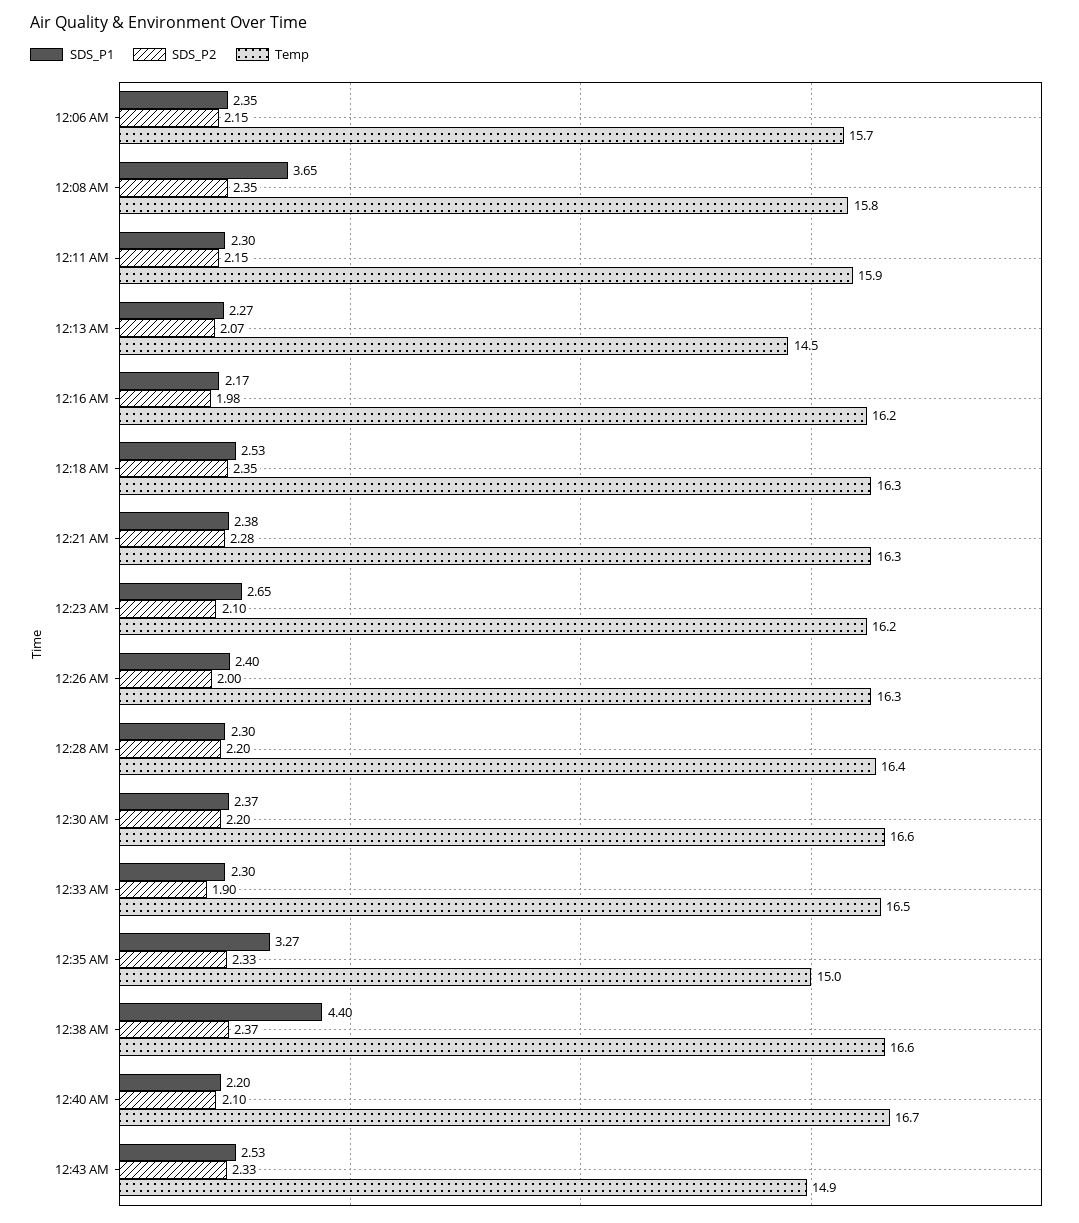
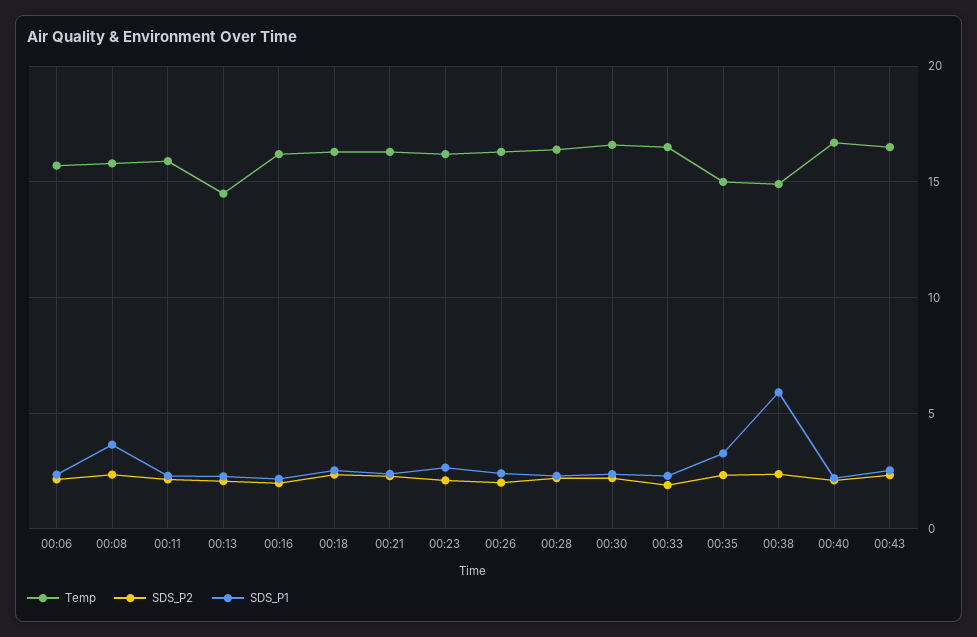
  {
    "SDS_P1": {
      "12:06 AM": 2.35,
      "12:08 AM": 3.65,
      "12:11 AM": 2.3,
      "12:13 AM": 2.27,
      "12:16 AM": 2.17,
      "12:18 AM": 2.53,
      "12:21 AM": 2.38,
      "12:23 AM": 2.65,
      "12:26 AM": 2.4,
      "12:28 AM": 2.3,
      "12:30 AM": 2.37,
      "12:33 AM": 2.3,
      "12:35 AM": 3.27,
-     "12:38 AM": 4.4,
+     "12:38 AM": 6,
      "12:40 AM": 2.2,
      "12:43 AM": 2.53
    },
    "SDS_P2": {
      "12:06 AM": 2.15,
      "12:08 AM": 2.35,
      "12:11 AM": 2.15,
      "12:13 AM": 2.07,
      "12:16 AM": 1.98,
      "12:18 AM": 2.35,
      "12:21 AM": 2.28,
      "12:23 AM": 2.1,
      "12:26 AM": 2,
      "12:28 AM": 2.2,
      "12:30 AM": 2.2,
      "12:33 AM": 1.9,
      "12:35 AM": 2.33,
      "12:38 AM": 2.37,
      "12:40 AM": 2.1,
      "12:43 AM": 2.33
    },
    "Temp": {
      "12:06 AM": 15.7,
      "12:08 AM": 15.8,
      "12:11 AM": 15.9,
      "12:13 AM": 14.5,
      "12:16 AM": 16.2,
      "12:18 AM": 16.3,
      "12:21 AM": 16.3,
      "12:23 AM": 16.2,
      "12:26 AM": 16.3,
      "12:28 AM": 16.4,
      "12:30 AM": 16.6,
      "12:33 AM": 16.5,
      "12:35 AM": 15,
-     "12:38 AM": 16.6,
+     "12:38 AM": 15,
      "12:40 AM": 16.7,
-     "12:43 AM": 14.9
+     "12:43 AM": 16.5
    }
  }

